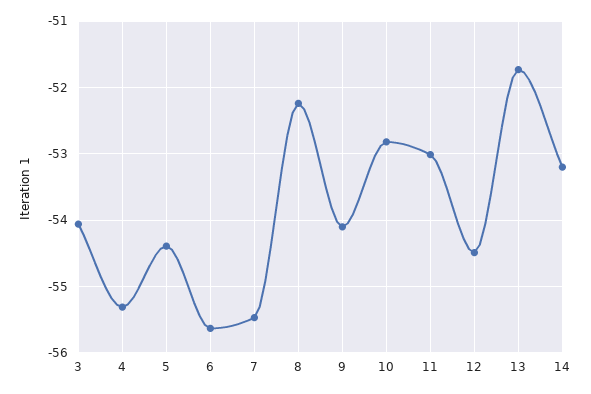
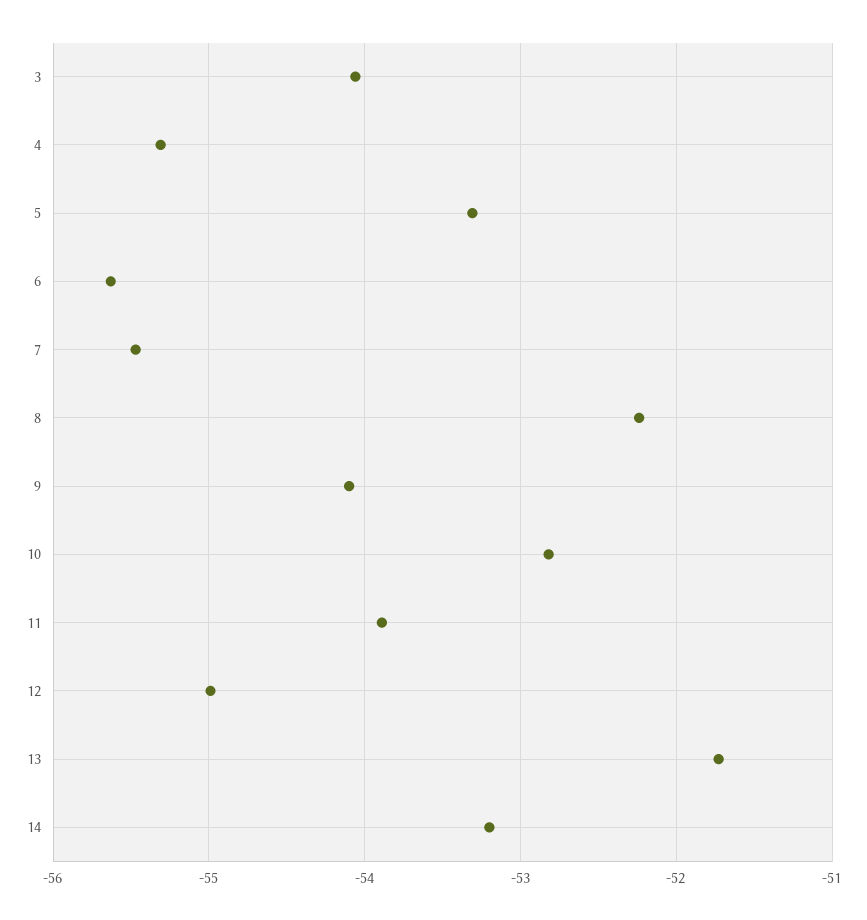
  {
    "3": -54.1,
    "4": -55.3,
-   "5": -54.4,
+   "5": -53.3,
    "6": -55.6,
    "7": -55.5,
    "8": -52.2,
    "9": -54.1,
    "10": -52.8,
-   "11": -53,
+   "11": -53.9,
-   "12": -54.5,
+   "12": -55,
    "13": -51.7,
    "14": -53.2
  }

